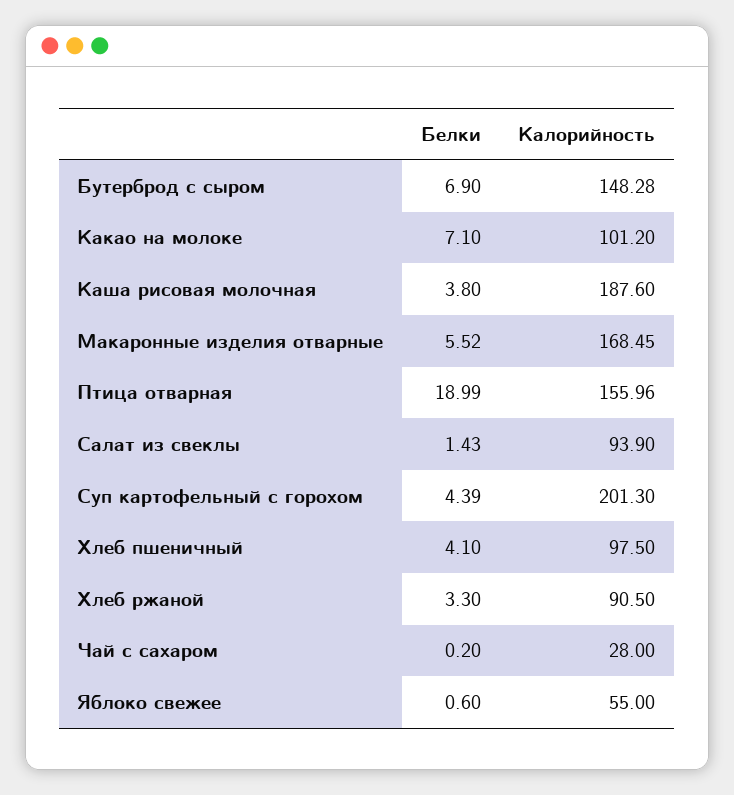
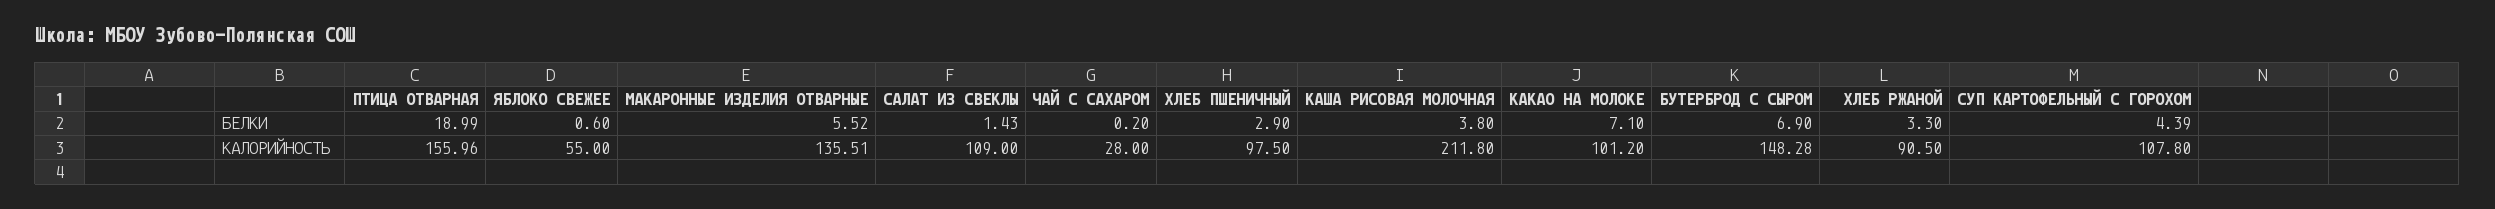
  {
    "Белки": {
      "Бутерброд с сыром": 6.9,
      "Какао на молоке": 7.1,
      "Каша рисовая молочная": 3.8,
      "Макаронные изделия отварные": 5.52,
      "Птица отварная": 18.99,
      "Салат из свеклы": 1.43,
      "Суп картофельный с горохом": 4.39,
-     "Хлеб пшеничный": 4.1,
+     "Хлеб пшеничный": 2.9,
      "Хлеб ржаной": 3.3,
      "Чай с сахаром": 0.2,
      "Яблоко свежее": 0.6
    },
    "Калорийность": {
      "Бутерброд с сыром": 148.28,
      "Какао на молоке": 101.2,
-     "Каша рисовая молочная": 187.6,
+     "Каша рисовая молочная": 211.8,
-     "Макаронные изделия отварные": 168.45,
+     "Макаронные изделия отварные": 135.51,
      "Птица отварная": 155.96,
-     "Салат из свеклы": 93.9,
+     "Салат из свеклы": 109,
-     "Суп картофельный с горохом": 201.3,
+     "Суп картофельный с горохом": 107.8,
      "Хлеб пшеничный": 97.5,
      "Хлеб ржаной": 90.5,
      "Чай с сахаром": 28,
      "Яблоко свежее": 55
    }
  }

